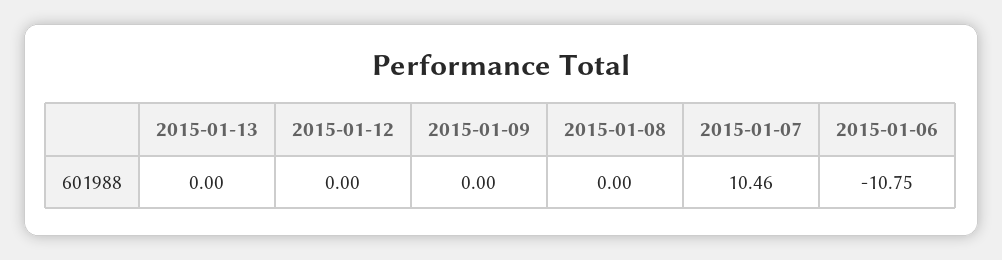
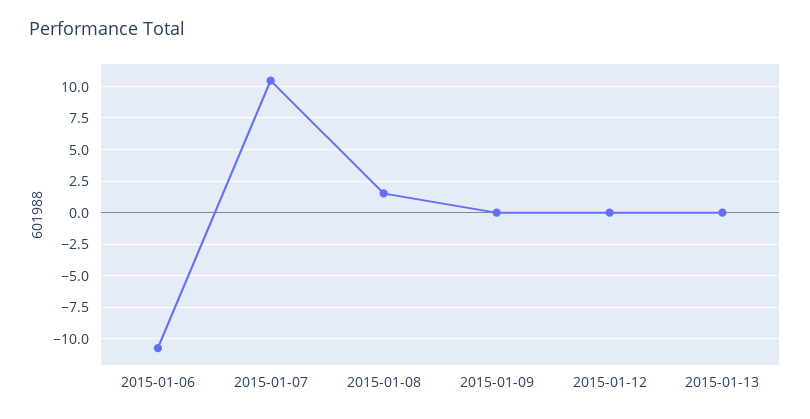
  {
    "2015-01-13": 0,
    "2015-01-12": 0,
    "2015-01-09": 0,
-   "2015-01-08": 0,
+   "2015-01-08": 1.5,
    "2015-01-07": 10.46,
    "2015-01-06": -10.75
  }

